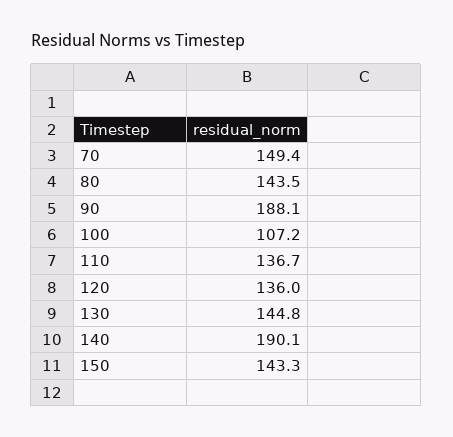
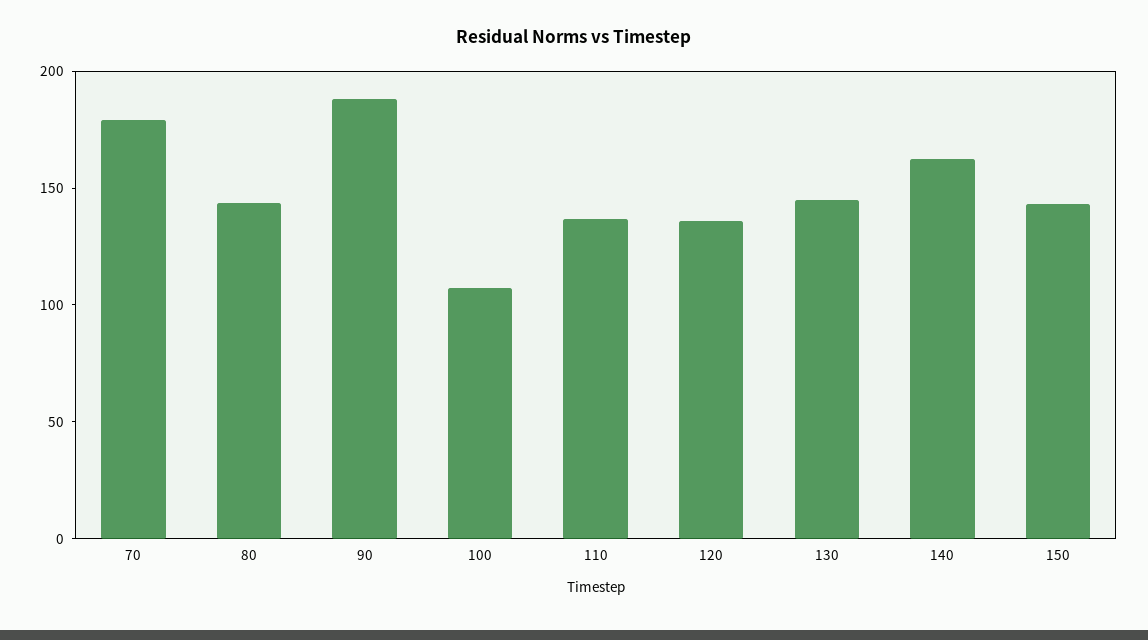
  {
-   "70": 149.4,
+   "70": 180,
    "80": 143.5,
    "90": 188.1,
    "100": 107.2,
    "110": 136.7,
    "120": 136,
    "130": 144.8,
-   "140": 190.1,
+   "140": 160,
    "150": 143.3
  }

